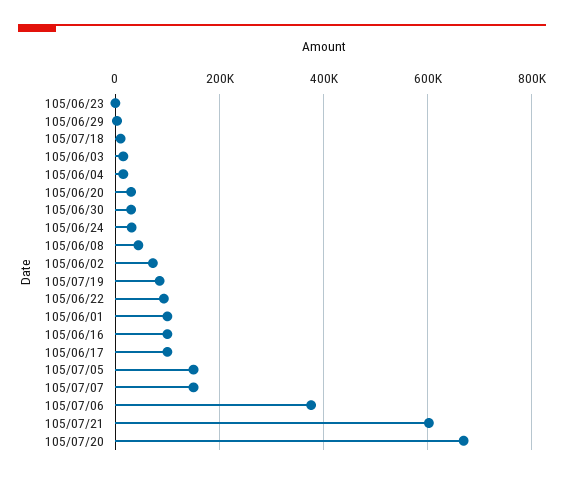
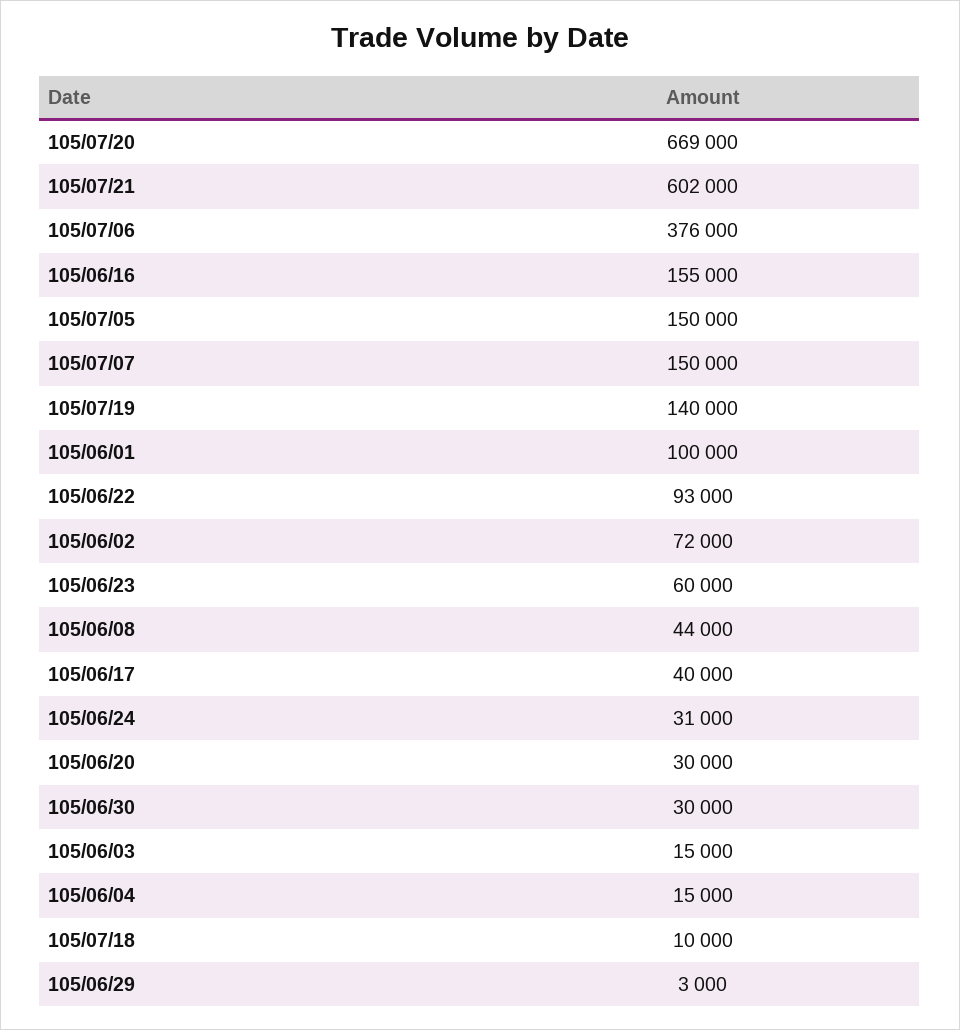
  {
-   "105/06/23": 0,
+   "105/06/23": 60000,
    "105/06/29": 3000,
    "105/07/18": 10000,
    "105/06/03": 15000,
    "105/06/04": 15000,
    "105/06/20": 30000,
    "105/06/30": 30000,
    "105/06/24": 31000,
    "105/06/08": 44000,
    "105/06/02": 72000,
-   "105/07/19": 80000,
+   "105/07/19": 140000,
    "105/06/22": 93000,
    "105/06/01": 100000,
-   "105/06/16": 100000,
+   "105/06/16": 155000,
-   "105/06/17": 100000,
+   "105/06/17": 40000,
    "105/07/05": 150000,
    "105/07/07": 150000,
    "105/07/06": 376000,
    "105/07/21": 602000,
    "105/07/20": 669000
  }

